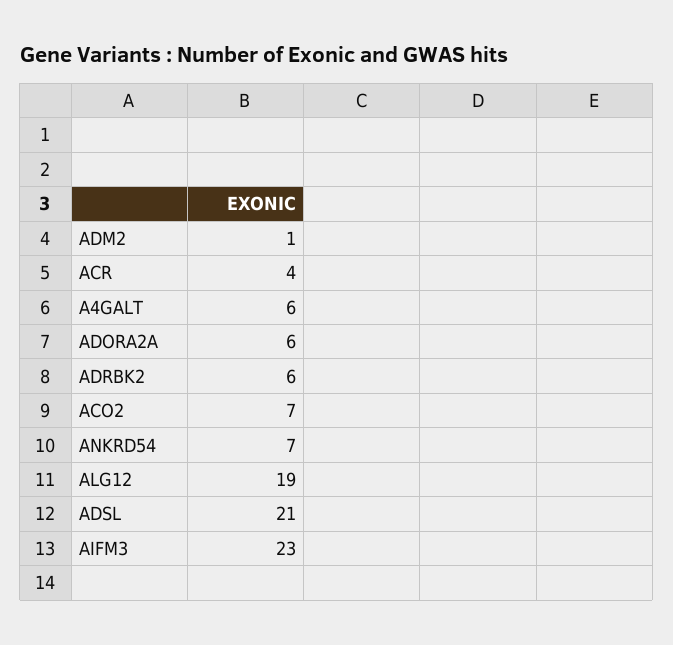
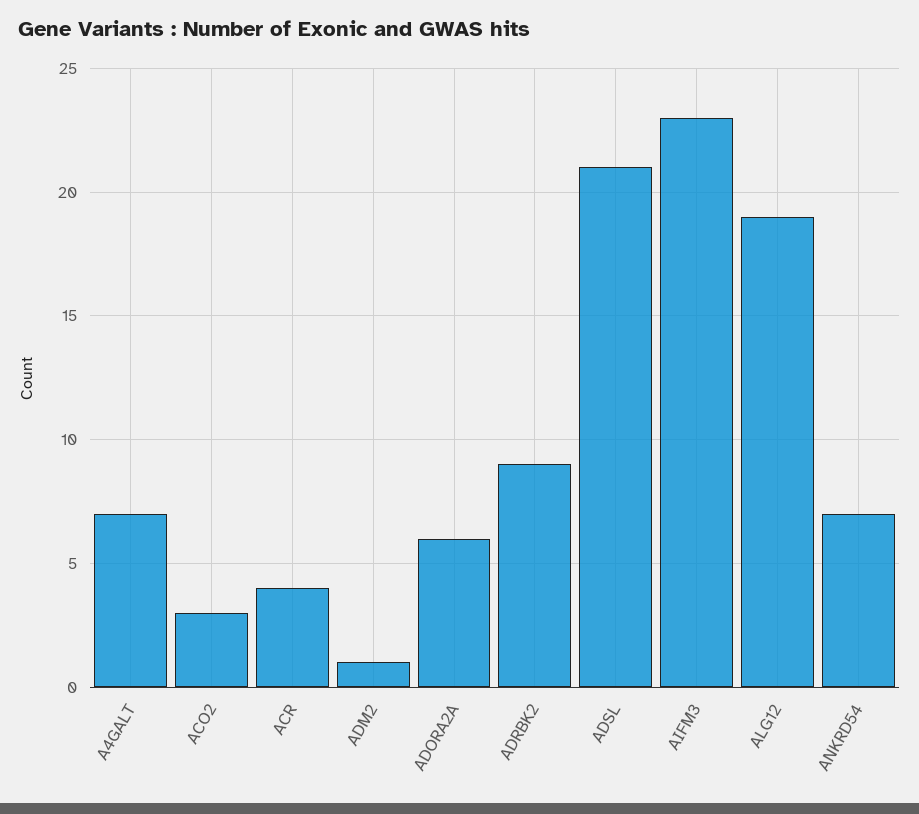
  {
    "ADM2": 1,
    "ACR": 4,
-   "A4GALT": 6,
+   "A4GALT": 7,
    "ADORA2A": 6,
-   "ADRBK2": 6,
+   "ADRBK2": 9,
-   "ACO2": 7,
+   "ACO2": 3,
    "ANKRD54": 7,
    "ALG12": 19,
    "ADSL": 21,
    "AIFM3": 23
  }

